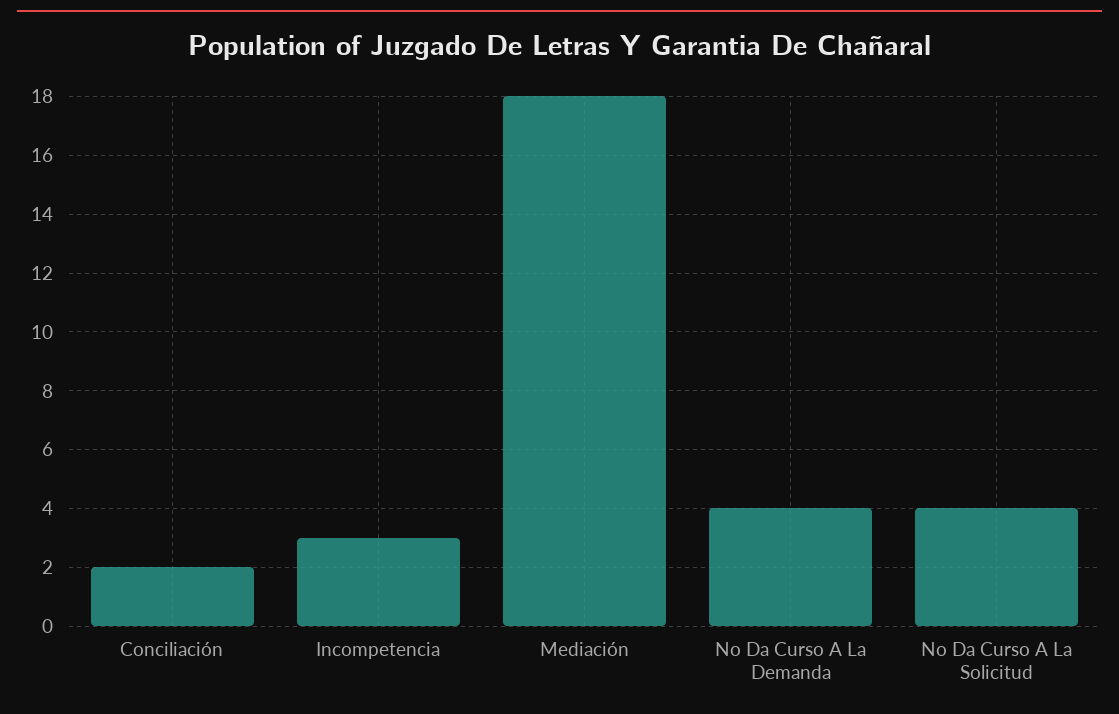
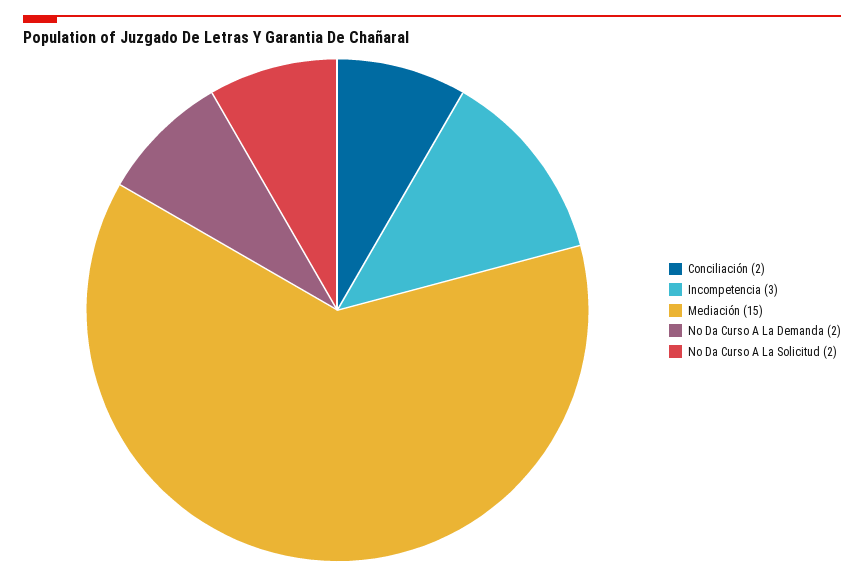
  {
    "Conciliación": 2,
    "Incompetencia": 3,
-   "Mediación": 18,
+   "Mediación": 15,
-   "No Da Curso A La Demanda": 4,
+   "No Da Curso A La Demanda": 2,
-   "No Da Curso A La Solicitud": 4
+   "No Da Curso A La Solicitud": 2
  }

